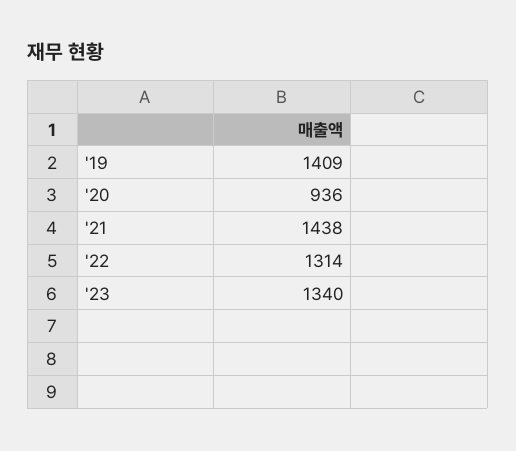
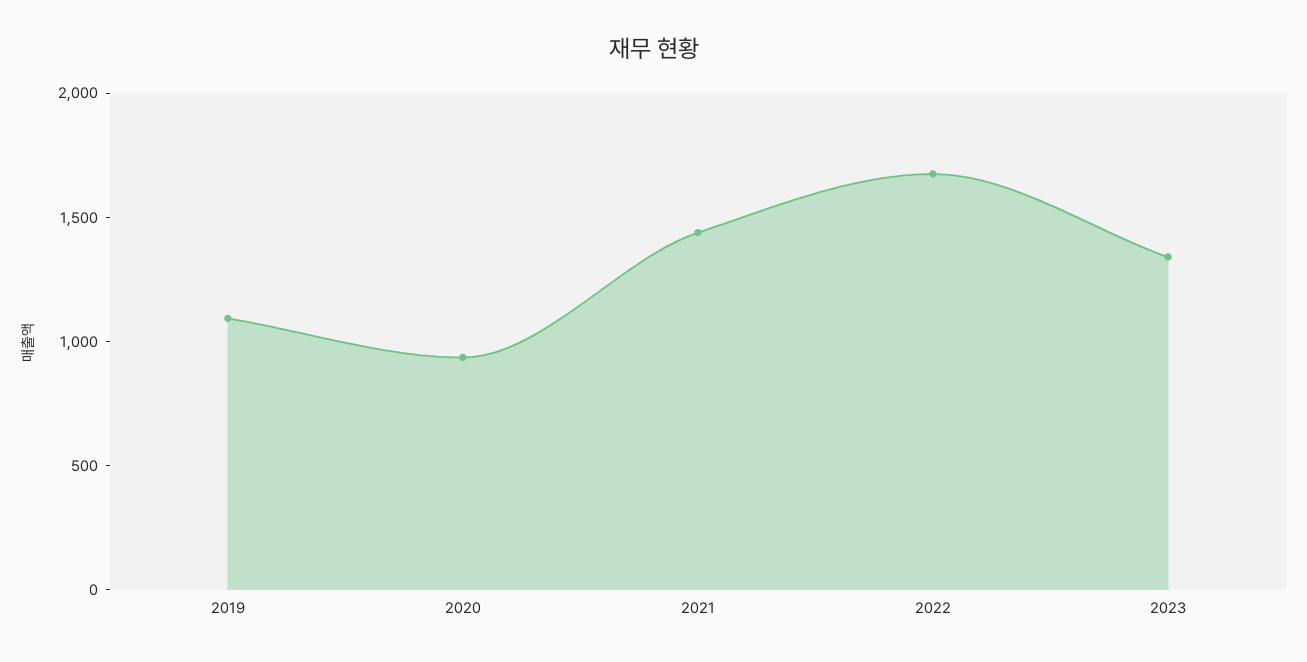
  {
-   "'19": 1409,
+   "'19": 1100,
    "'20": 936,
    "'21": 1438,
-   "'22": 1314,
+   "'22": 1700,
    "'23": 1340
  }

